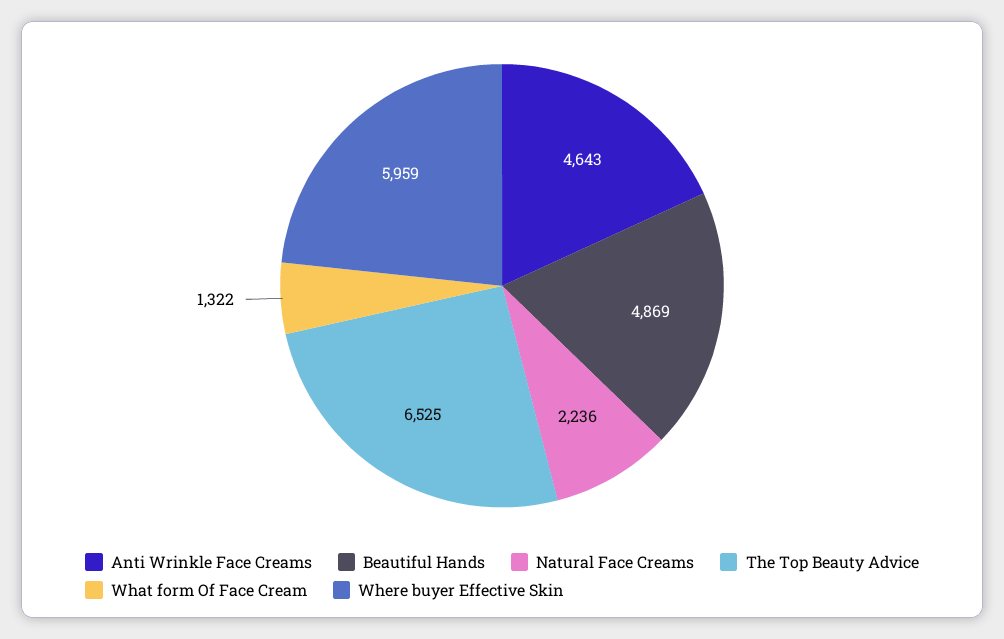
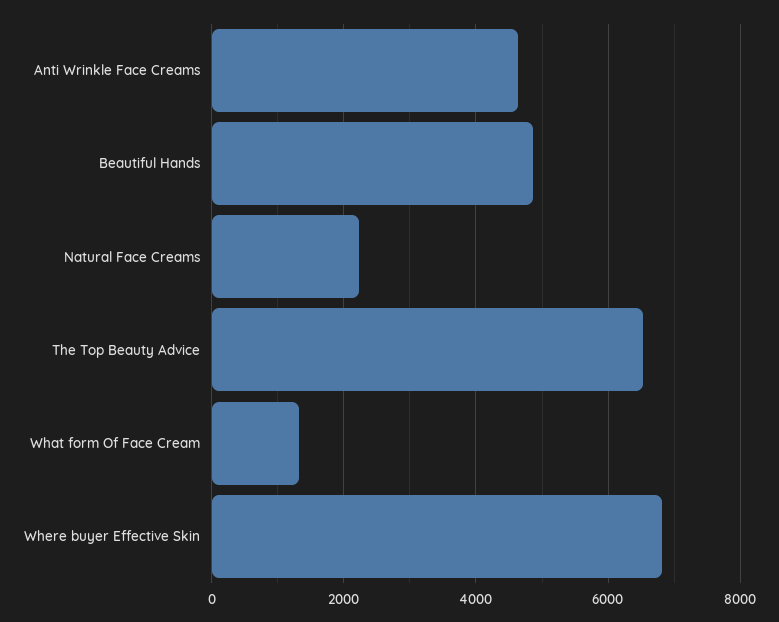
  {
    "Anti Wrinkle Face Creams": 4643,
    "Beautiful Hands": 4869,
    "Natural Face Creams": 2236,
    "The Top Beauty Advice": 6525,
    "What form Of Face Cream": 1322,
-   "Where buyer Effective Skin": 5959
+   "Where buyer Effective Skin": 6800
  }

